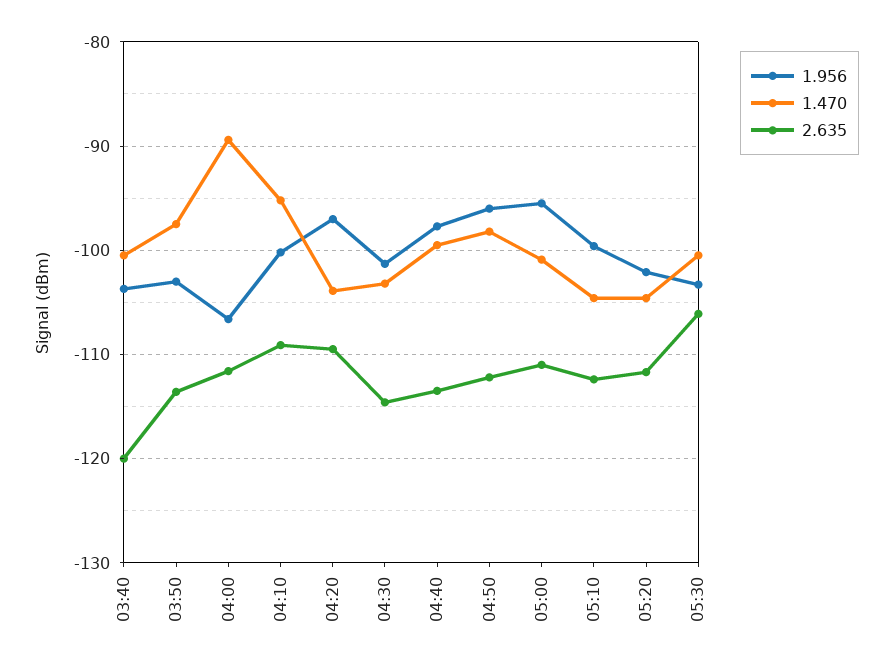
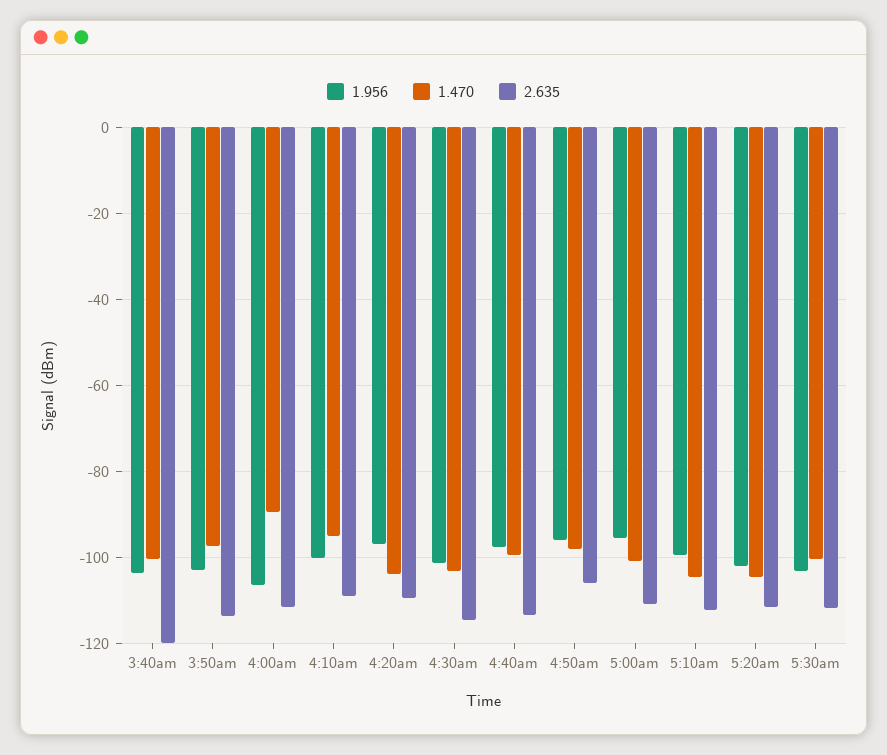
  {
    "1.956": {
      "03:40": -104,
      "03:50": -103,
      "04:00": -107,
      "04:10": -100,
      "04:20": -97,
      "04:30": -101,
      "04:40": -98,
      "04:50": -96,
      "05:00": -96,
      "05:10": -100,
      "05:20": -102,
      "05:30": -103
    },
    "1.470": {
      "03:40": -101,
      "03:50": -98,
      "04:00": -89,
      "04:10": -95,
      "04:20": -104,
      "04:30": -103,
      "04:40": -100,
      "04:50": -98,
      "05:00": -101,
      "05:10": -105,
      "05:20": -105,
      "05:30": -101
    },
    "2.635": {
      "03:40": -120,
      "03:50": -114,
      "04:00": -112,
      "04:10": -109,
      "04:20": -110,
      "04:30": -115,
      "04:40": -114,
-     "04:50": -112,
+     "04:50": -106,
      "05:00": -111,
      "05:10": -112,
      "05:20": -112,
-     "05:30": -106
+     "05:30": -112
    }
  }

